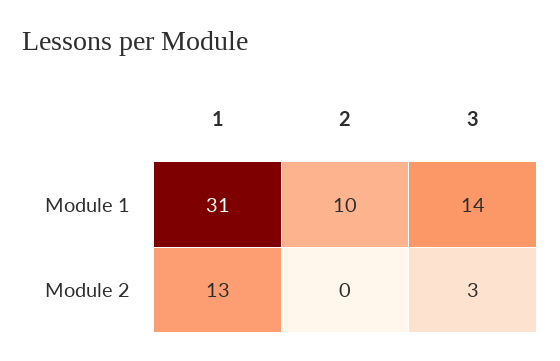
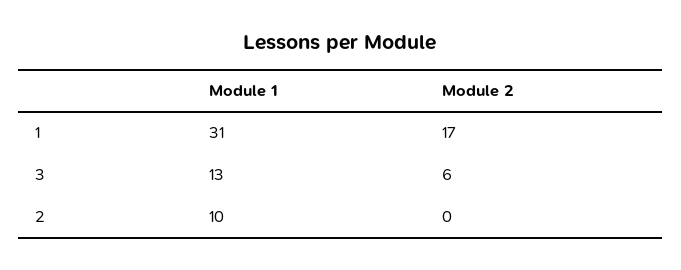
  {
    "1": {
      "Module 1": 31,
-     "Module 2": 13
+     "Module 2": 17
    },
    "2": {
      "Module 1": 10,
      "Module 2": 0
    },
    "3": {
-     "Module 1": 14,
+     "Module 1": 13,
-     "Module 2": 3
+     "Module 2": 6
    }
  }

